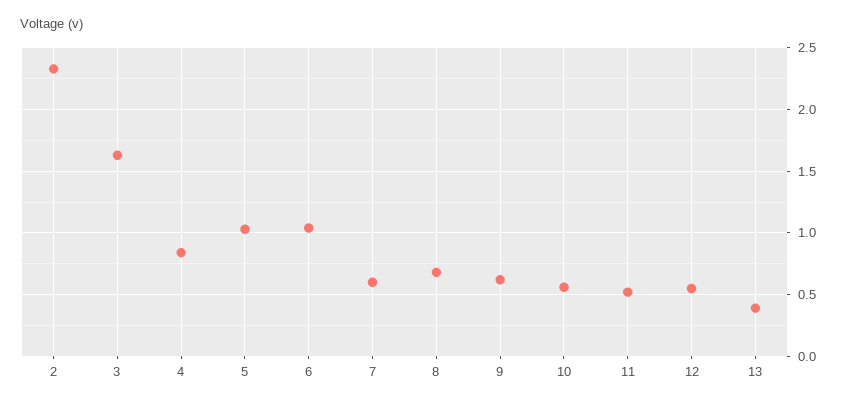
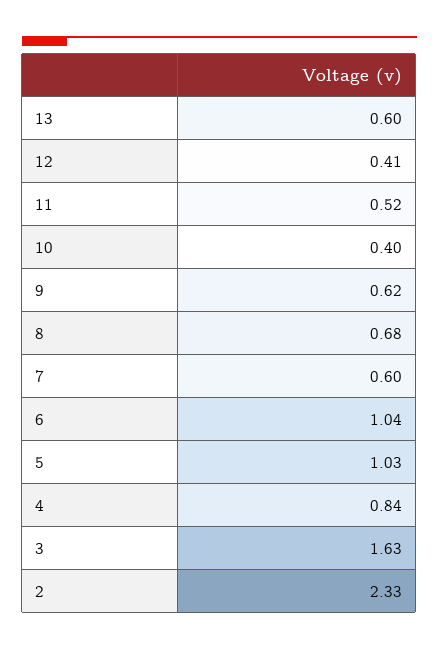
  {
    "2": 2.33,
    "3": 1.63,
    "4": 0.84,
    "5": 1.03,
    "6": 1.04,
    "7": 0.6,
    "8": 0.68,
    "9": 0.62,
-   "10": 0.55,
+   "10": 0.4,
    "11": 0.52,
-   "12": 0.55,
+   "12": 0.41,
-   "13": 0.4
+   "13": 0.6
  }

